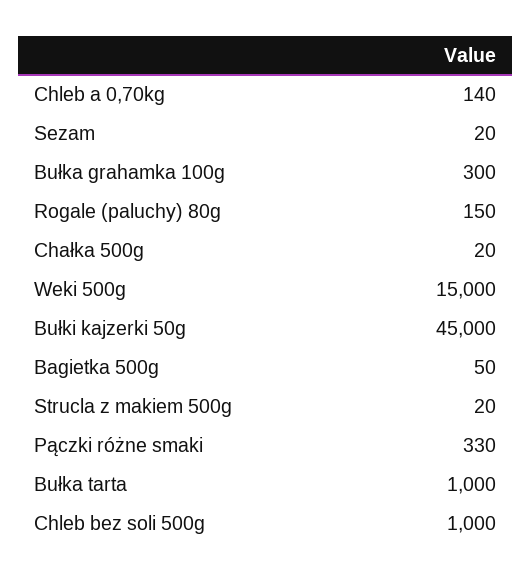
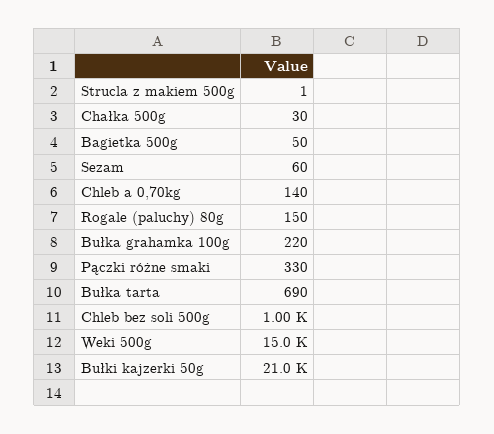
  {
    "Chleb a 0,70kg": 140,
-   "Sezam": 20,
+   "Sezam": 60,
-   "Bułka grahamka 100g": 300,
+   "Bułka grahamka 100g": 220,
    "Rogale (paluchy) 80g": 150,
-   "Chałka 500g": 20,
+   "Chałka 500g": 30,
    "Weki 500g": 15000,
-   "Bułki kajzerki 50g": 45000,
+   "Bułki kajzerki 50g": 21000,
    "Bagietka 500g": 50,
-   "Strucla z makiem 500g": 20,
+   "Strucla z makiem 500g": 1,
    "Pączki różne smaki": 330,
-   "Bułka tarta": 1000,
+   "Bułka tarta": 690,
    "Chleb bez soli 500g": 1000
  }

